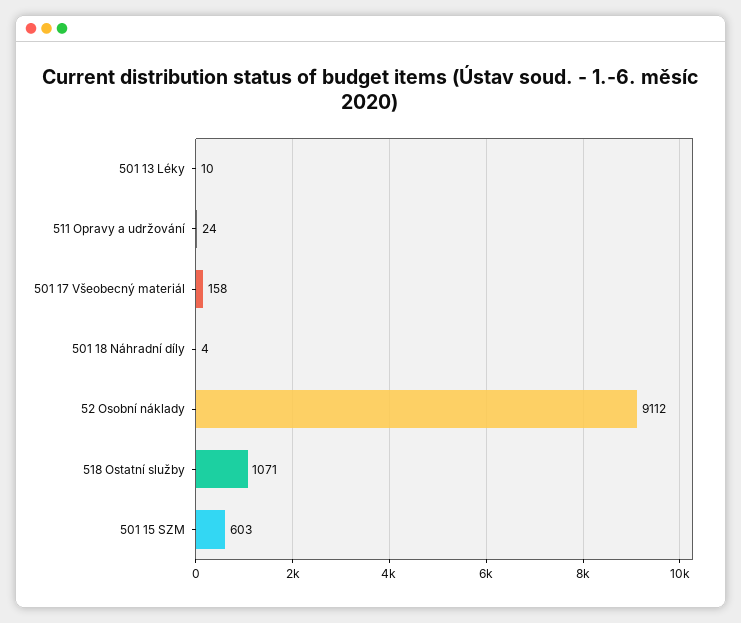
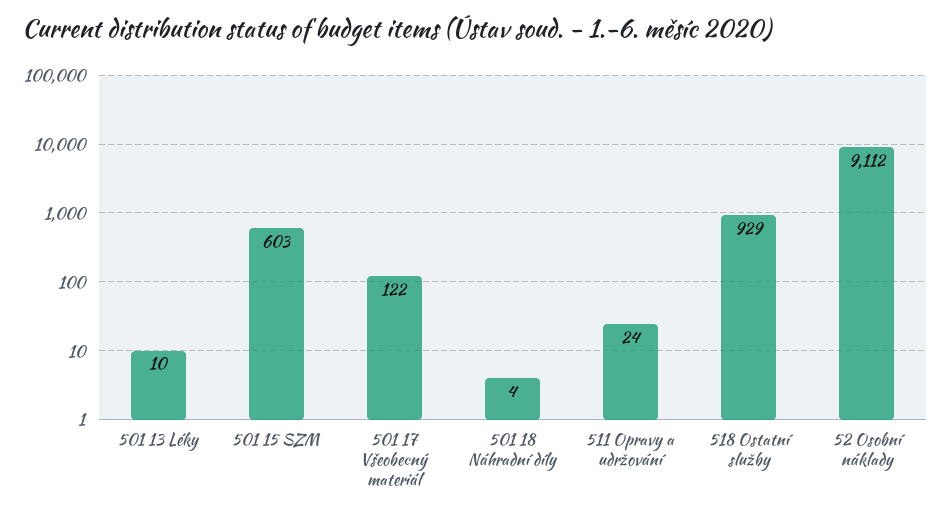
  {
    "501 13 Léky": 10,
    "511 Opravy a udržování": 24,
-   "501 17 Všeobecný materiál": 158,
+   "501 17 Všeobecný materiál": 122,
    "501 18 Náhradní díly": 4,
    "52 Osobní náklady": 9112,
-   "518 Ostatní služby": 1071,
+   "518 Ostatní služby": 929,
    "501 15 SZM": 603
  }

